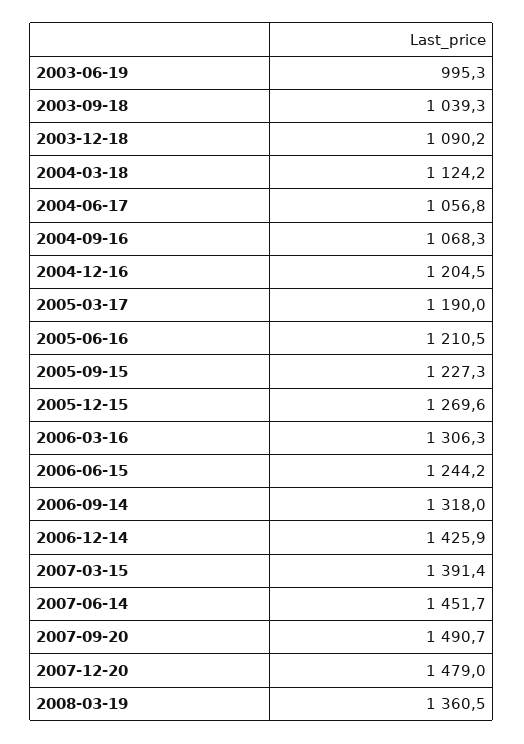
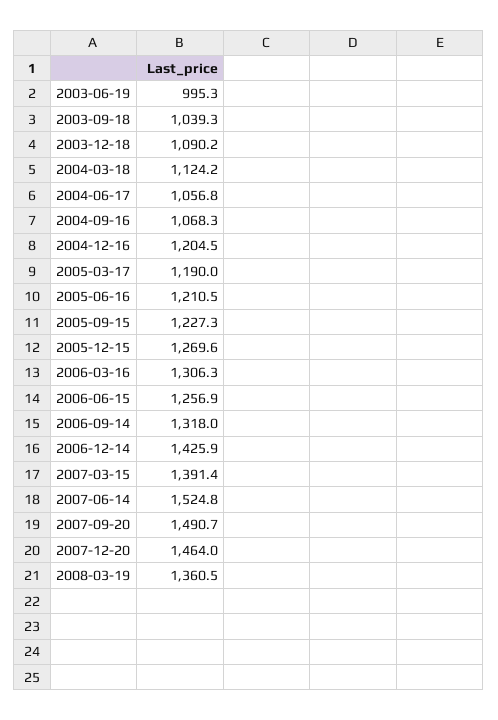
  {
    "2003-06-19": 995.3,
    "2003-09-18": 1039.3,
    "2003-12-18": 1090.2,
    "2004-03-18": 1124.2,
    "2004-06-17": 1056.8,
    "2004-09-16": 1068.3,
    "2004-12-16": 1204.5,
    "2005-03-17": 1190,
    "2005-06-16": 1210.5,
    "2005-09-15": 1227.3,
    "2005-12-15": 1269.6,
    "2006-03-16": 1306.3,
-   "2006-06-15": 1244.2,
+   "2006-06-15": 1256.9,
    "2006-09-14": 1318,
    "2006-12-14": 1425.9,
    "2007-03-15": 1391.4,
-   "2007-06-14": 1451.7,
+   "2007-06-14": 1524.8,
    "2007-09-20": 1490.7,
-   "2007-12-20": 1479,
+   "2007-12-20": 1464,
    "2008-03-19": 1360.5
  }

